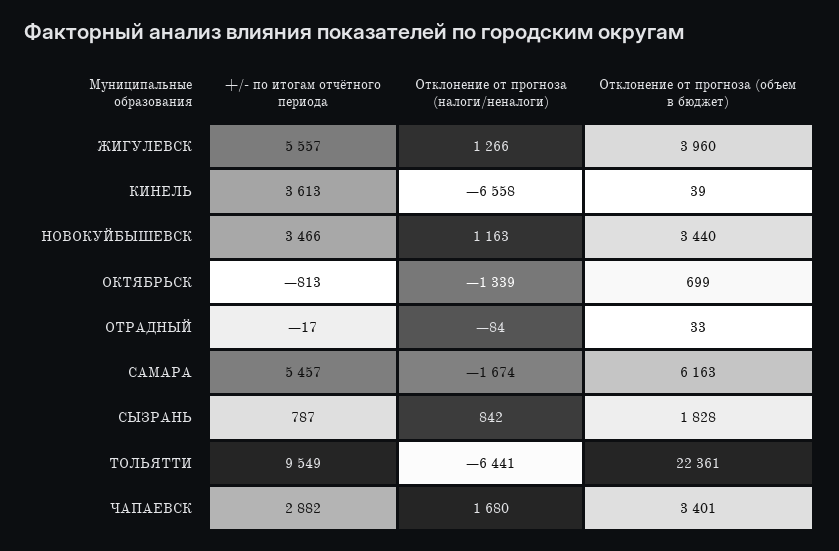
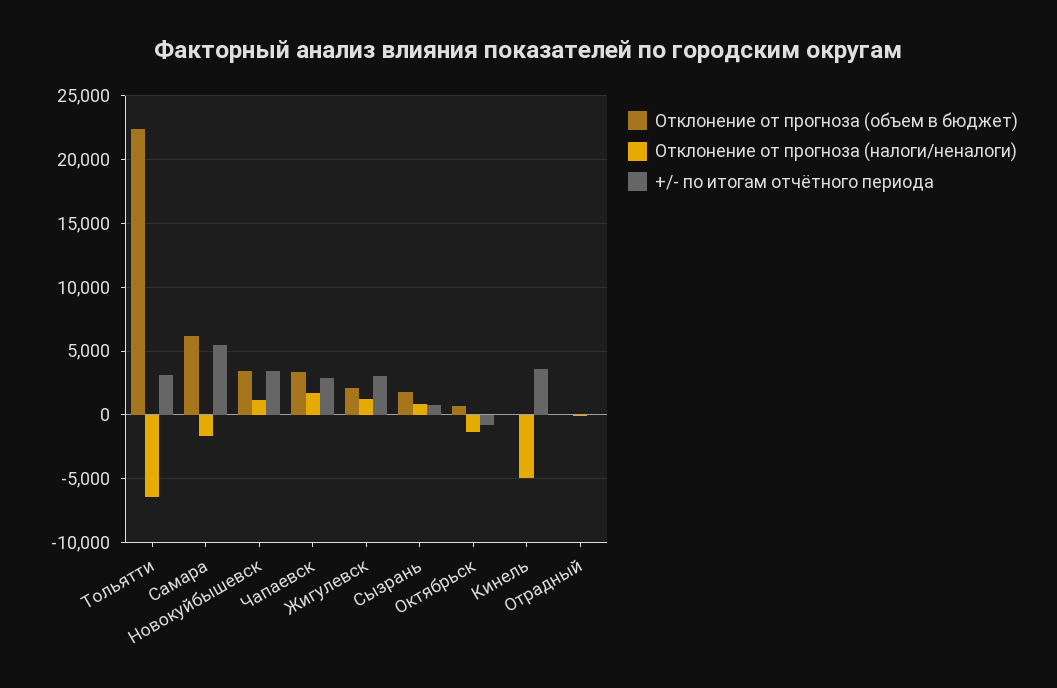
  {
    "+/- по итогам отчётного периода": {
-     "ЖИГУЛЕВСК": 5557,
+     "ЖИГУЛЕВСК": 3000,
      "КИНЕЛЬ": 3613,
      "НОВОКУЙБЫШЕВСК": 3466,
      "ОКТЯБРЬСК": -813,
      "ОТРАДНЫЙ": -17,
      "САМАРА": 5457,
      "СЫЗРАНЬ": 787,
-     "ТОЛЬЯТТИ": 9549,
+     "ТОЛЬЯТТИ": 3000,
      "ЧАПАЕВСК": 2882
    },
    "Отклонение от прогноза (налоги/неналоги)": {
      "ЖИГУЛЕВСК": 1266,
-     "КИНЕЛЬ": -6558,
+     "КИНЕЛЬ": -5000,
      "НОВОКУЙБЫШЕВСК": 1163,
      "ОКТЯБРЬСК": -1339,
      "ОТРАДНЫЙ": -84,
      "САМАРА": -1674,
      "СЫЗРАНЬ": 842,
      "ТОЛЬЯТТИ": -6441,
      "ЧАПАЕВСК": 1680
    },
    "Отклонение от прогноза (объем в бюджет)": {
-     "ЖИГУЛЕВСК": 3960,
+     "ЖИГУЛЕВСК": 2000,
      "КИНЕЛЬ": 39,
      "НОВОКУЙБЫШЕВСК": 3440,
      "ОКТЯБРЬСК": 699,
      "ОТРАДНЫЙ": 33,
      "САМАРА": 6163,
      "СЫЗРАНЬ": 1828,
      "ТОЛЬЯТТИ": 22361,
      "ЧАПАЕВСК": 3401
    }
  }

